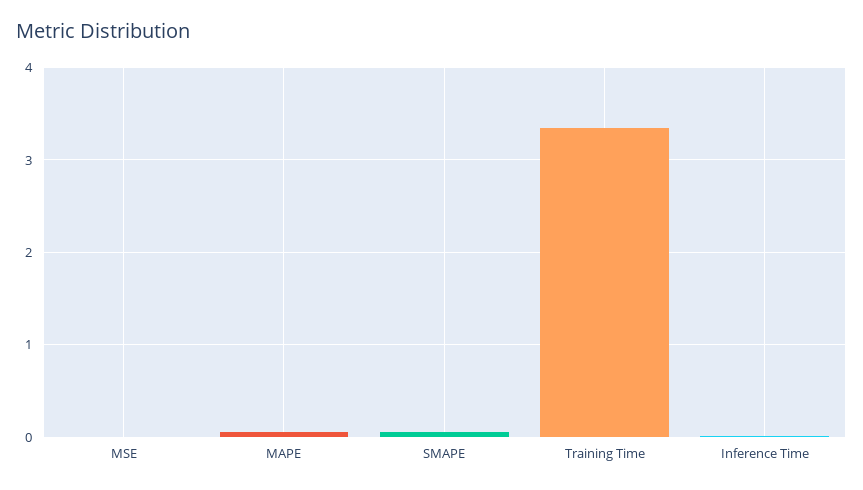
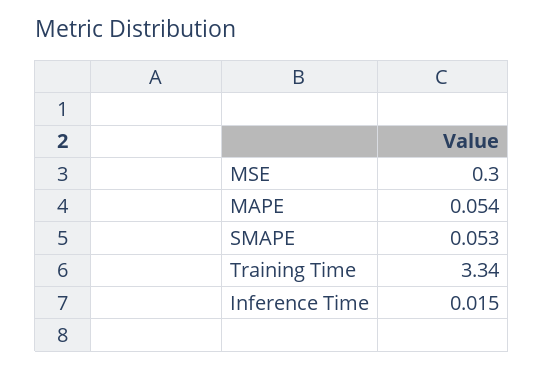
  {
-   "MSE": 0,
+   "MSE": 0.3,
    "MAPE": 0.054,
    "SMAPE": 0.053,
    "Training Time": 3.34,
    "Inference Time": 0.015
  }

